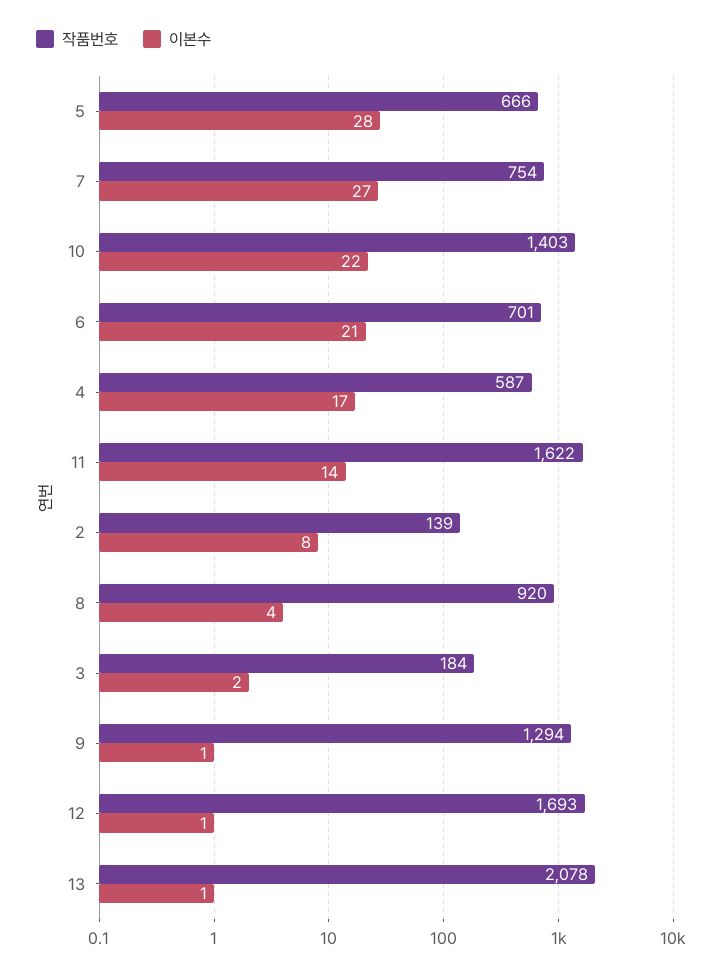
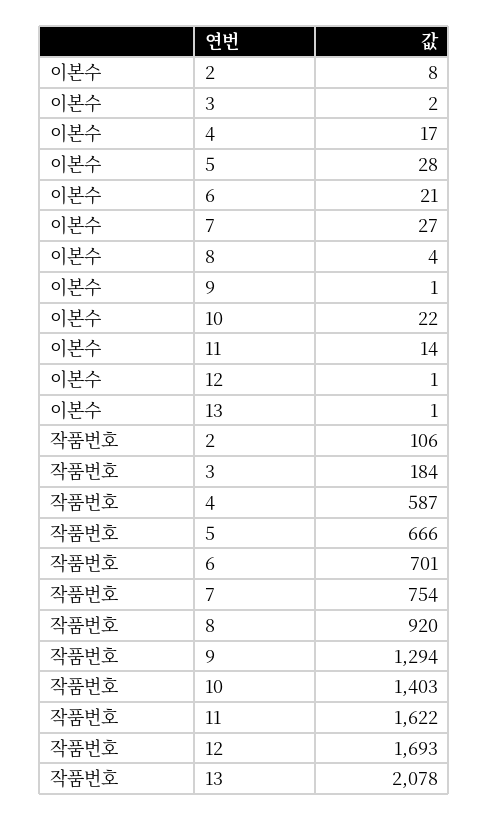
  {
    "작품번호": {
      "5": 666,
      "7": 754,
      "10": 1403,
      "6": 701,
      "4": 587,
      "11": 1622,
-     "2": 139,
+     "2": 106,
      "8": 920,
      "3": 184,
      "9": 1294,
      "12": 1693,
      "13": 2078
    },
    "이본수": {
      "5": 28,
      "7": 27,
      "10": 22,
      "6": 21,
      "4": 17,
      "11": 14,
      "2": 8,
      "8": 4,
      "3": 2,
      "9": 1,
      "12": 1,
      "13": 1
    }
  }

